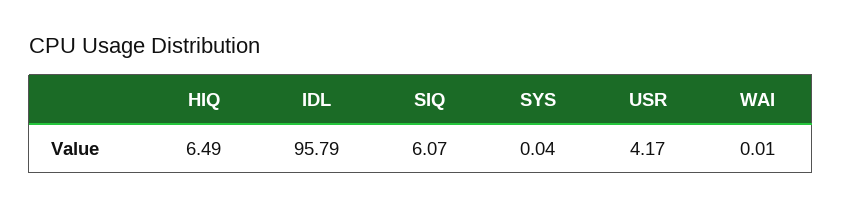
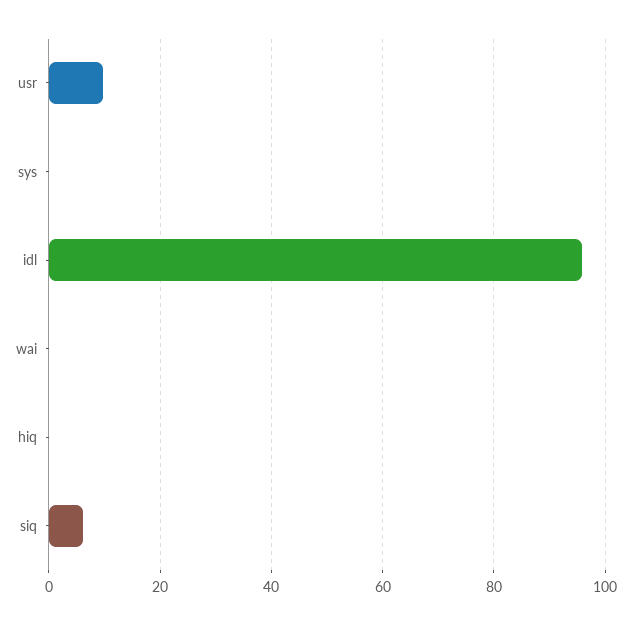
  {
-   "HIQ": 6.49,
+   "HIQ": 0,
    "IDL": 95.79,
    "SIQ": 6.07,
    "SYS": 0.04,
-   "USR": 4.17,
+   "USR": 10,
    "WAI": 0.01
  }

